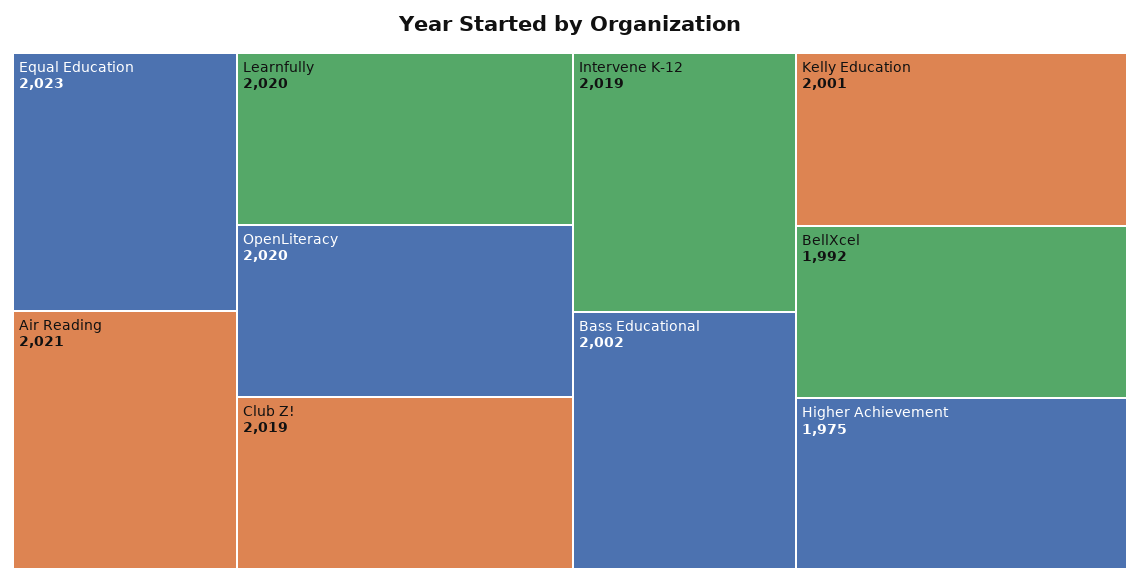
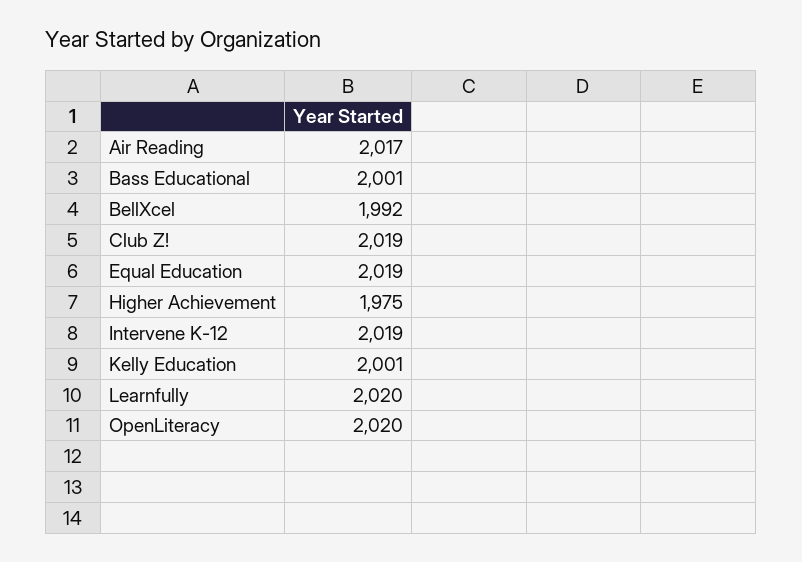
  {
-   "Equal Education": 2023,
+   "Equal Education": 2019,
-   "Air Reading": 2021,
+   "Air Reading": 2017,
    "Learnfully": 2020,
    "OpenLiteracy": 2020,
    "Club Z!": 2019,
    "Intervene K-12": 2019,
-   "Bass Educational": 2002,
+   "Bass Educational": 2001,
    "Kelly Education": 2001,
    "BellXcel": 1992,
    "Higher Achievement": 1975
  }

